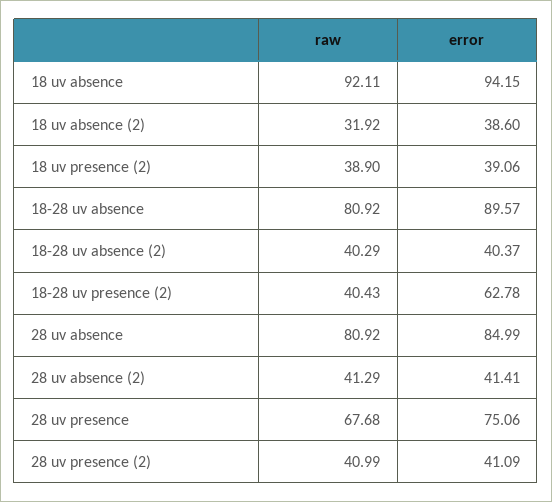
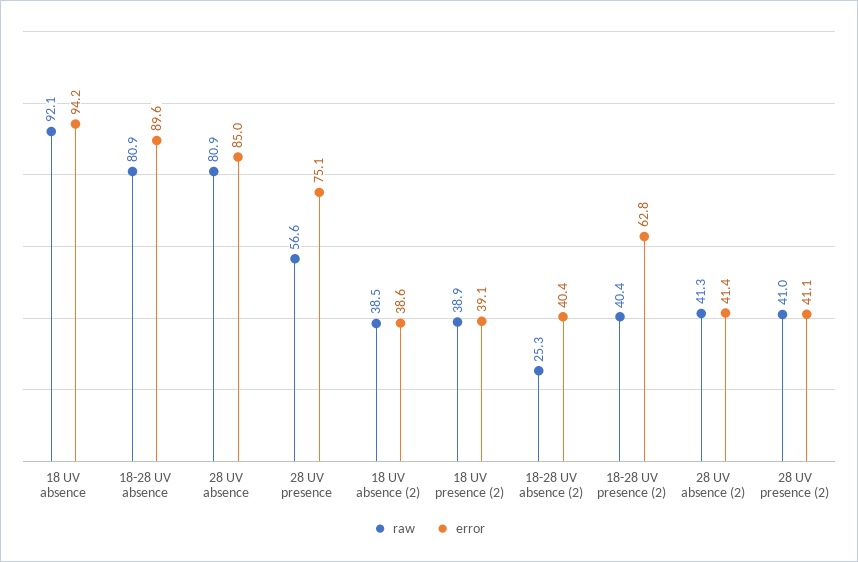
  {
    "raw": {
      "18 uv absence": 92.11,
-     "18 uv absence (2)": 31.92,
+     "18 uv absence (2)": 38.5,
      "18 uv presence (2)": 38.9,
      "18-28 uv absence": 80.92,
-     "18-28 uv absence (2)": 40.29,
+     "18-28 uv absence (2)": 25.3,
      "18-28 uv presence (2)": 40.43,
      "28 uv absence": 80.92,
      "28 uv absence (2)": 41.29,
-     "28 uv presence": 67.68,
+     "28 uv presence": 56.6,
      "28 uv presence (2)": 40.99
    },
    "error": {
      "18 uv absence": 94.15,
      "18 uv absence (2)": 38.6,
      "18 uv presence (2)": 39.06,
      "18-28 uv absence": 89.57,
      "18-28 uv absence (2)": 40.37,
      "18-28 uv presence (2)": 62.78,
      "28 uv absence": 84.99,
      "28 uv absence (2)": 41.41,
      "28 uv presence": 75.06,
      "28 uv presence (2)": 41.09
    }
  }

